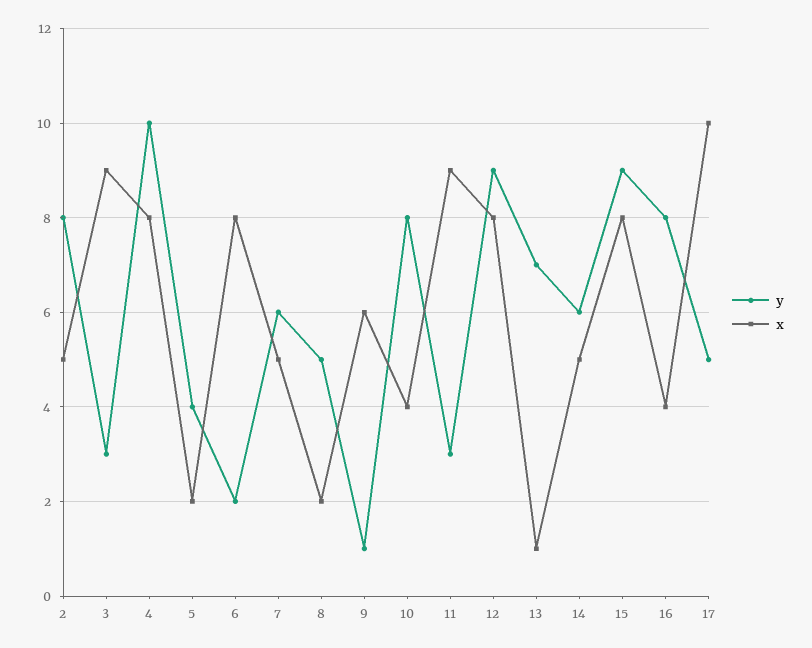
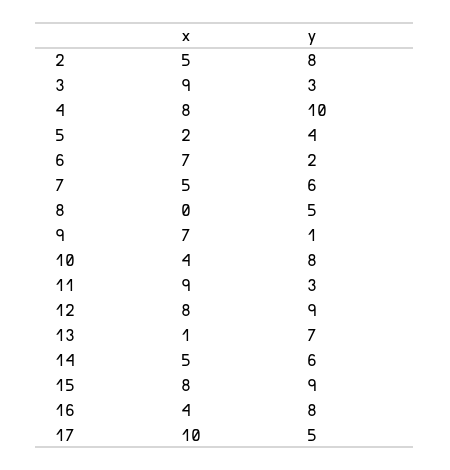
  {
    "y": {
      "2": 8,
      "3": 3,
      "4": 10,
      "5": 4,
      "6": 2,
      "7": 6,
      "8": 5,
      "9": 1,
      "10": 8,
      "11": 3,
      "12": 9,
      "13": 7,
      "14": 6,
      "15": 9,
      "16": 8,
      "17": 5
    },
    "x": {
      "2": 5,
      "3": 9,
      "4": 8,
      "5": 2,
-     "6": 8,
+     "6": 7,
      "7": 5,
-     "8": 2,
+     "8": 0,
-     "9": 6,
+     "9": 7,
      "10": 4,
      "11": 9,
      "12": 8,
      "13": 1,
      "14": 5,
      "15": 8,
      "16": 4,
      "17": 10
    }
  }

